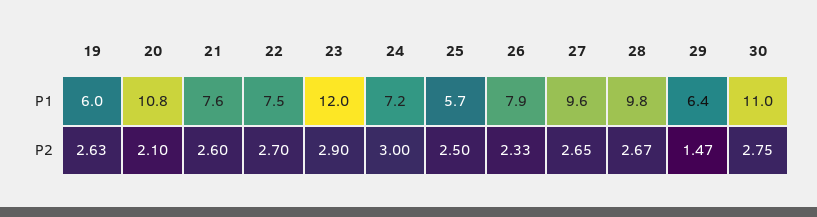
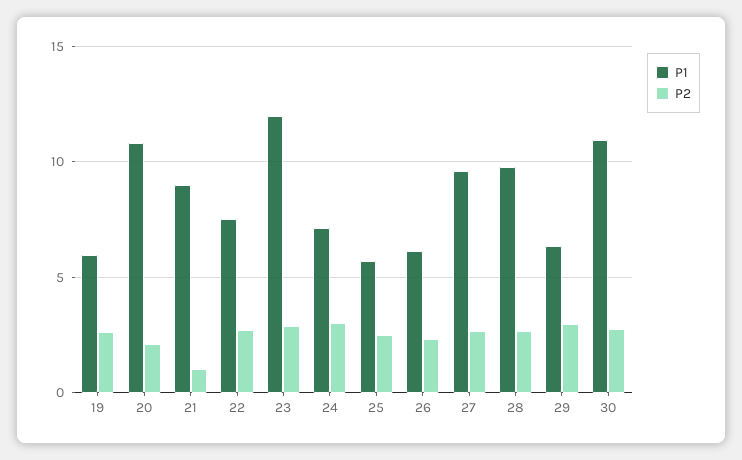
  {
    "P1": {
      "19": 6,
      "20": 10.8,
-     "21": 7.6,
+     "21": 9,
      "22": 7.5,
      "23": 12,
      "24": 7.2,
      "25": 5.7,
-     "26": 7.9,
+     "26": 6,
      "27": 9.6,
      "28": 9.8,
      "29": 6.4,
      "30": 11
    },
    "P2": {
      "19": 2.63,
      "20": 2.1,
-     "21": 2.6,
+     "21": 1,
      "22": 2.7,
      "23": 2.9,
      "24": 3,
      "25": 2.5,
      "26": 2.33,
      "27": 2.65,
      "28": 2.67,
-     "29": 1.47,
+     "29": 3,
      "30": 2.75
    }
  }

